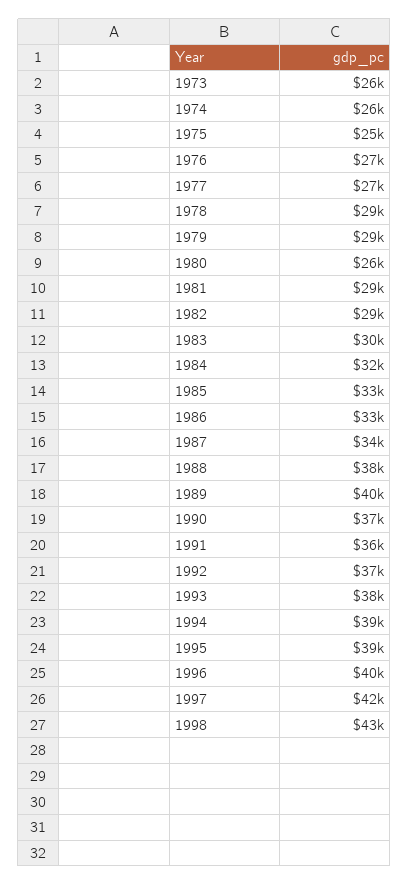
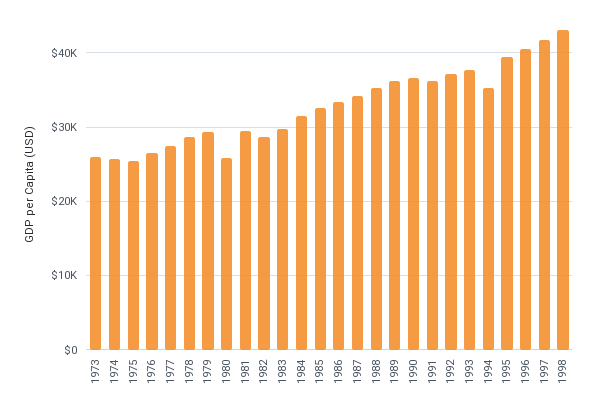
  {
    "1973": 26000,
    "1974": 26000,
    "1975": 25000,
    "1976": 27000,
    "1977": 27000,
    "1978": 29000,
    "1979": 29000,
    "1980": 26000,
    "1981": 29000,
    "1982": 29000,
    "1983": 30000,
    "1984": 32000,
    "1985": 33000,
    "1986": 33000,
    "1987": 34000,
-   "1988": 38000,
+   "1988": 35000,
-   "1989": 40000,
+   "1989": 36000,
    "1990": 37000,
    "1991": 36000,
    "1992": 37000,
    "1993": 38000,
-   "1994": 39000,
+   "1994": 35000,
    "1995": 39000,
    "1996": 40000,
    "1997": 42000,
    "1998": 43000
  }

